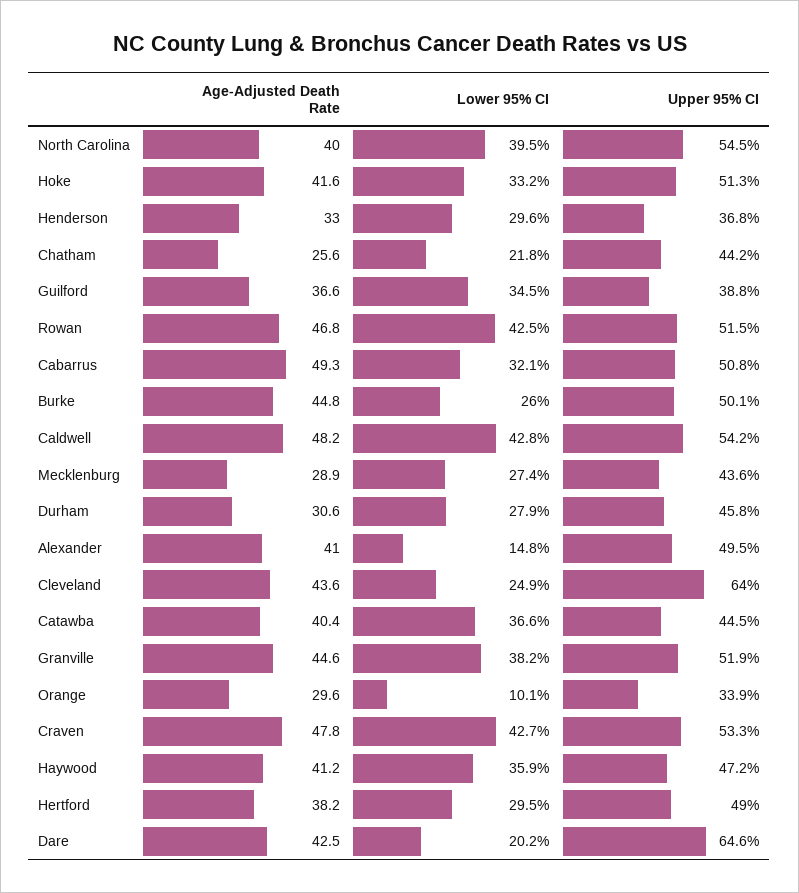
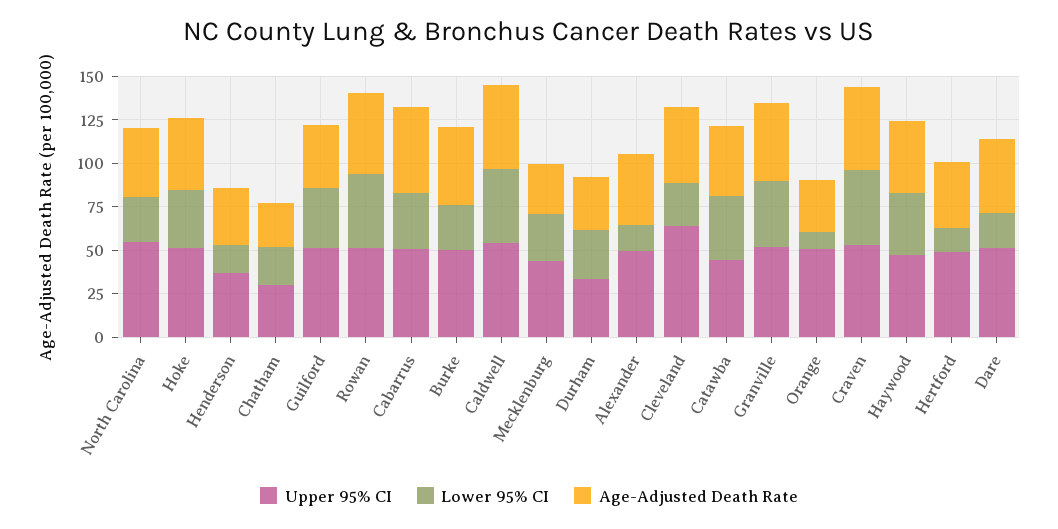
  {
    "Age-Adjusted Death Rate": {
      "North Carolina": 40,
      "Hoke": 41.6,
      "Henderson": 33,
      "Chatham": 25.6,
      "Guilford": 36.6,
      "Rowan": 46.8,
      "Cabarrus": 49.3,
      "Burke": 44.8,
      "Caldwell": 48.2,
      "Mecklenburg": 28.9,
      "Durham": 30.6,
      "Alexander": 41,
      "Cleveland": 43.6,
      "Catawba": 40.4,
      "Granville": 44.6,
      "Orange": 29.6,
      "Craven": 47.8,
      "Haywood": 41.2,
      "Hertford": 38.2,
      "Dare": 42.5
    },
    "Lower 95% CI": {
-     "North Carolina": 39.5,
+     "North Carolina": 25,
      "Hoke": 33.2,
-     "Henderson": 29.6,
+     "Henderson": 15,
      "Chatham": 21.8,
      "Guilford": 34.5,
      "Rowan": 42.5,
      "Cabarrus": 32.1,
      "Burke": 26,
      "Caldwell": 42.8,
      "Mecklenburg": 27.4,
      "Durham": 27.9,
      "Alexander": 14.8,
      "Cleveland": 24.9,
      "Catawba": 36.6,
      "Granville": 38.2,
      "Orange": 10.1,
      "Craven": 42.7,
      "Haywood": 35.9,
-     "Hertford": 29.5,
+     "Hertford": 15,
      "Dare": 20.2
    },
    "Upper 95% CI": {
      "North Carolina": 54.5,
      "Hoke": 51.3,
      "Henderson": 36.8,
-     "Chatham": 44.2,
+     "Chatham": 30,
-     "Guilford": 38.8,
+     "Guilford": 50,
      "Rowan": 51.5,
      "Cabarrus": 50.8,
      "Burke": 50.1,
      "Caldwell": 54.2,
      "Mecklenburg": 43.6,
-     "Durham": 45.8,
+     "Durham": 35,
      "Alexander": 49.5,
      "Cleveland": 64,
      "Catawba": 44.5,
      "Granville": 51.9,
-     "Orange": 33.9,
+     "Orange": 50,
      "Craven": 53.3,
      "Haywood": 47.2,
      "Hertford": 49,
-     "Dare": 64.6
+     "Dare": 50
    }
  }

